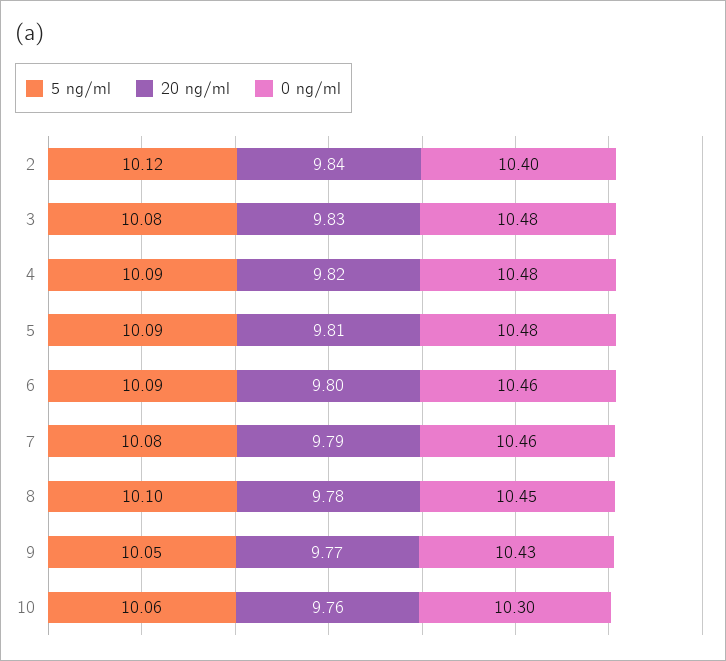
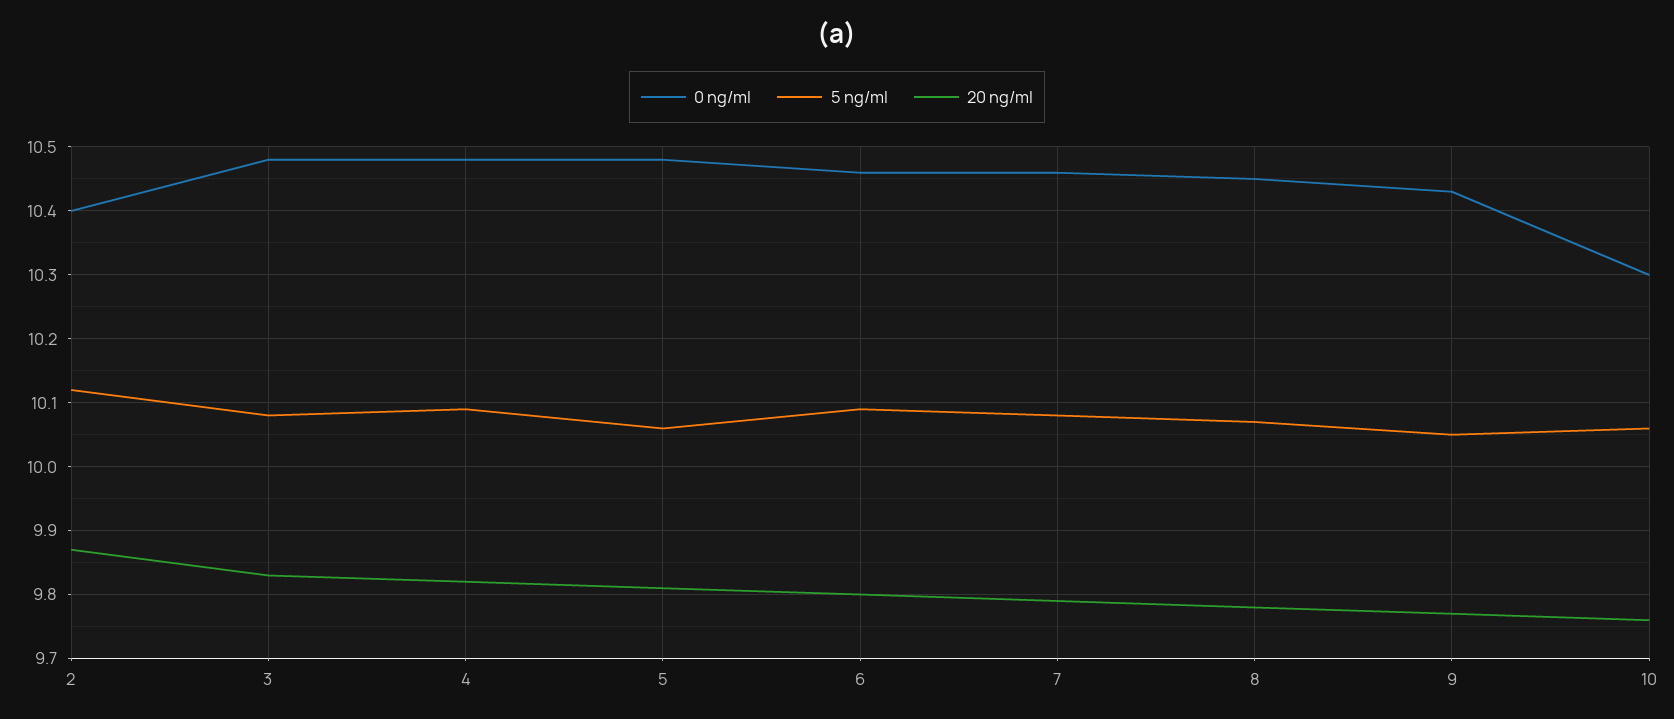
  {
    "5 ng/ml": {
      "2": 10.12,
      "3": 10.08,
      "4": 10.09,
-     "5": 10.09,
+     "5": 10.06,
      "6": 10.09,
      "7": 10.08,
-     "8": 10.1,
+     "8": 10.07,
      "9": 10.05,
      "10": 10.06
    },
    "20 ng/ml": {
-     "2": 9.84,
+     "2": 9.87,
      "3": 9.83,
      "4": 9.82,
      "5": 9.81,
      "6": 9.8,
      "7": 9.79,
      "8": 9.78,
      "9": 9.77,
      "10": 9.76
    },
    "0 ng/ml": {
      "2": 10.4,
      "3": 10.48,
      "4": 10.48,
      "5": 10.48,
      "6": 10.46,
      "7": 10.46,
      "8": 10.45,
      "9": 10.43,
      "10": 10.3
    }
  }

